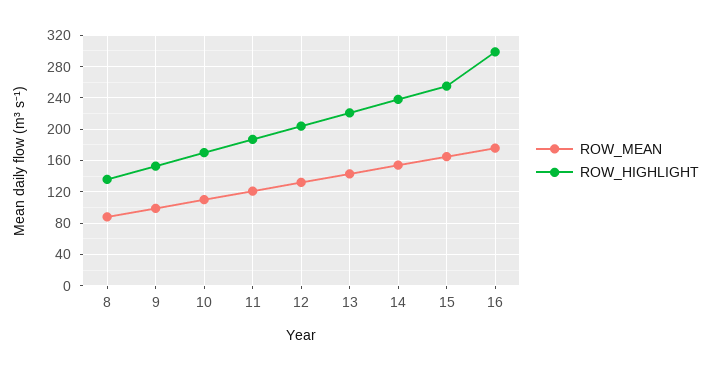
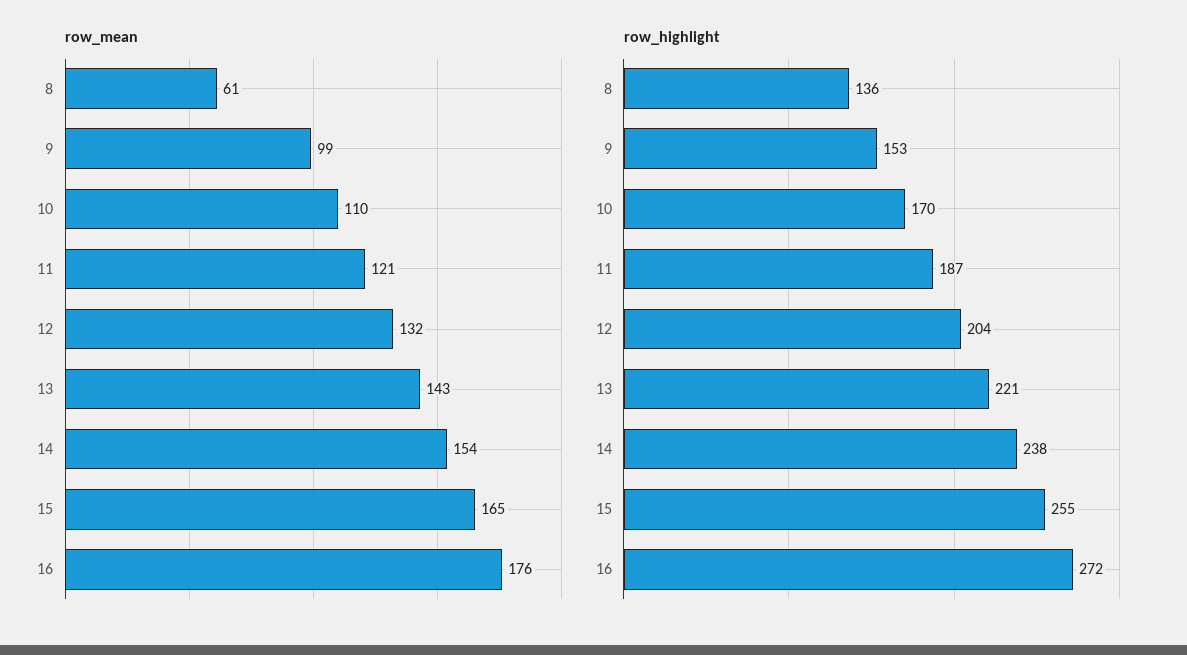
  {
    "ROW_MEAN": {
-     "8": 90,
+     "8": 61,
      "9": 99,
      "10": 110,
      "11": 121,
      "12": 132,
      "13": 143,
      "14": 154,
      "15": 165,
      "16": 176
    },
    "ROW_HIGHLIGHT": {
      "8": 136,
      "9": 153,
      "10": 170,
      "11": 187,
      "12": 204,
      "13": 221,
      "14": 238,
      "15": 255,
-     "16": 300
+     "16": 272
    }
  }

